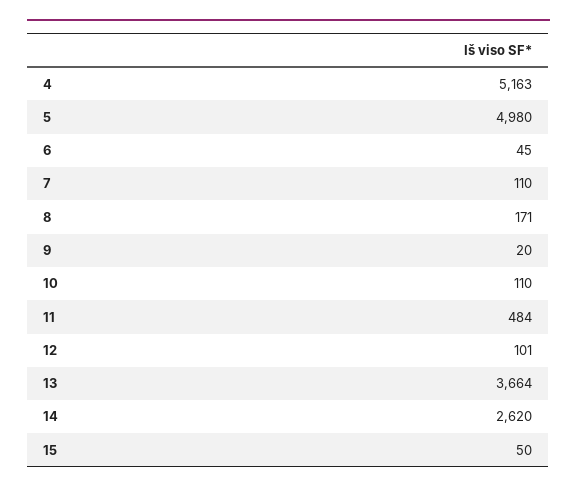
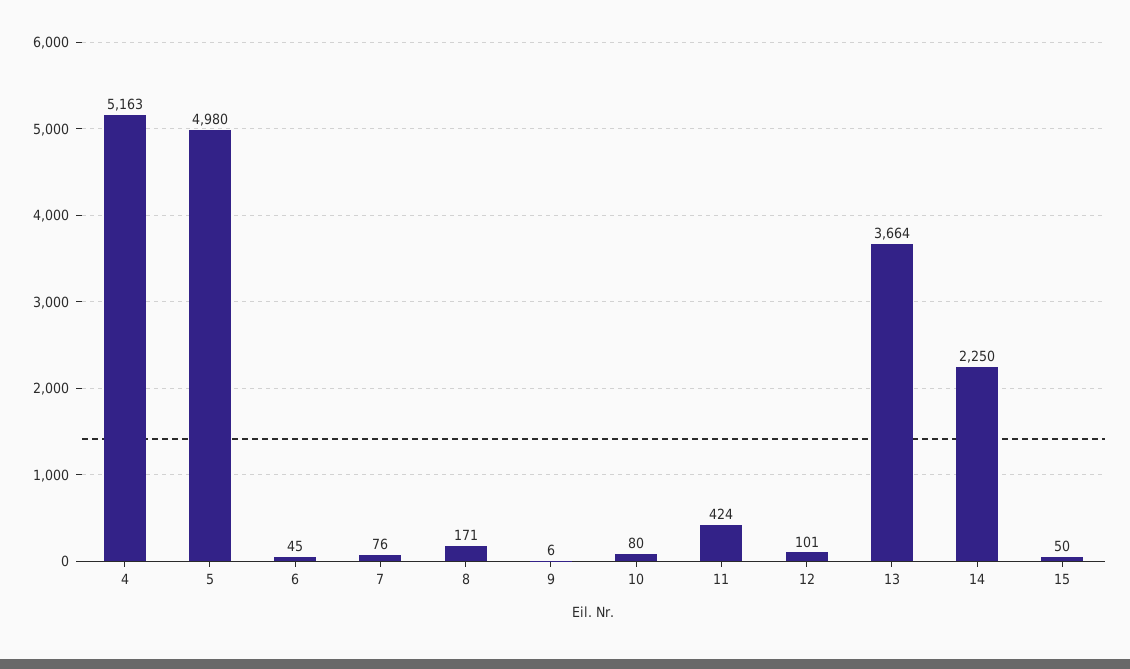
  {
    "4": 5163,
    "5": 4980,
    "6": 45,
-   "7": 110,
+   "7": 76,
    "8": 171,
-   "9": 20,
+   "9": 6,
-   "10": 110,
+   "10": 80,
-   "11": 484,
+   "11": 424,
    "12": 101,
    "13": 3664,
-   "14": 2620,
+   "14": 2250,
    "15": 50
  }

